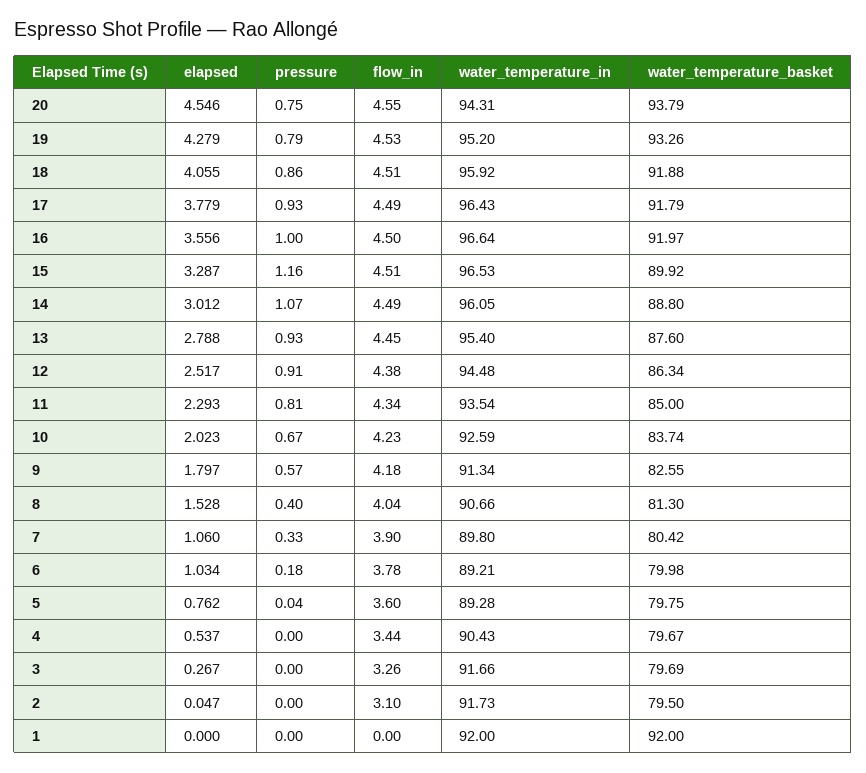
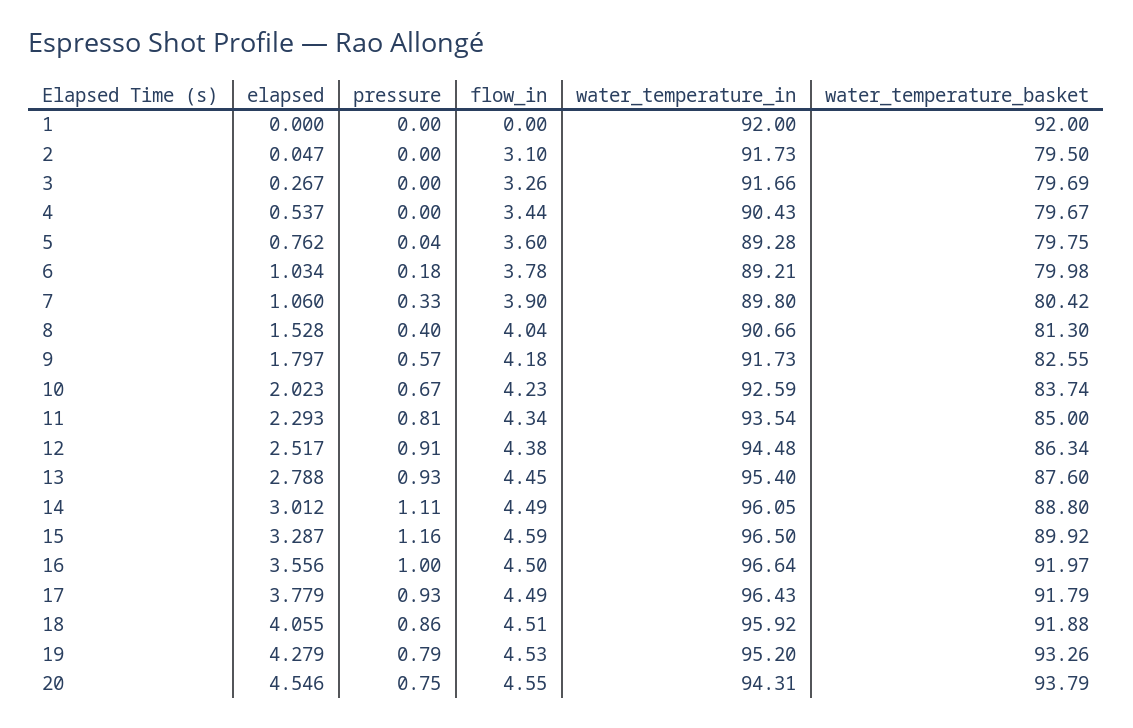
  {
    "elapsed": {
      "20": 4.546,
      "19": 4.279,
      "18": 4.055,
      "17": 3.779,
      "16": 3.556,
      "15": 3.287,
      "14": 3.012,
      "13": 2.788,
      "12": 2.517,
      "11": 2.293,
      "10": 2.023,
      "9": 1.797,
      "8": 1.528,
      "7": 1.06,
      "6": 1.034,
      "5": 0.762,
      "4": 0.537,
      "3": 0.267,
      "2": 0.047,
      "1": 0
    },
    "pressure": {
      "20": 0.75,
      "19": 0.79,
      "18": 0.86,
      "17": 0.93,
      "16": 1,
      "15": 1.16,
-     "14": 1.07,
+     "14": 1.11,
      "13": 0.93,
      "12": 0.91,
      "11": 0.81,
      "10": 0.67,
      "9": 0.57,
      "8": 0.4,
      "7": 0.33,
      "6": 0.18,
      "5": 0.04,
      "4": 0,
      "3": 0,
      "2": 0,
      "1": 0
    },
    "flow_in": {
      "20": 4.55,
      "19": 4.53,
      "18": 4.51,
      "17": 4.49,
      "16": 4.5,
-     "15": 4.51,
+     "15": 4.59,
      "14": 4.49,
      "13": 4.45,
      "12": 4.38,
      "11": 4.34,
      "10": 4.23,
      "9": 4.18,
      "8": 4.04,
      "7": 3.9,
      "6": 3.78,
      "5": 3.6,
      "4": 3.44,
      "3": 3.26,
      "2": 3.1,
      "1": 0
    },
    "water_temperature_in": {
      "20": 94.31,
      "19": 95.2,
      "18": 95.92,
      "17": 96.43,
      "16": 96.64,
-     "15": 96.53,
+     "15": 96.5,
      "14": 96.05,
      "13": 95.4,
      "12": 94.48,
      "11": 93.54,
      "10": 92.59,
-     "9": 91.34,
+     "9": 91.73,
      "8": 90.66,
      "7": 89.8,
      "6": 89.21,
      "5": 89.28,
      "4": 90.43,
      "3": 91.66,
      "2": 91.73,
      "1": 92
    },
    "water_temperature_basket": {
      "20": 93.79,
      "19": 93.26,
      "18": 91.88,
      "17": 91.79,
      "16": 91.97,
      "15": 89.92,
      "14": 88.8,
      "13": 87.6,
      "12": 86.34,
      "11": 85,
      "10": 83.74,
      "9": 82.55,
      "8": 81.3,
      "7": 80.42,
      "6": 79.98,
      "5": 79.75,
      "4": 79.67,
      "3": 79.69,
      "2": 79.5,
      "1": 92
    }
  }

